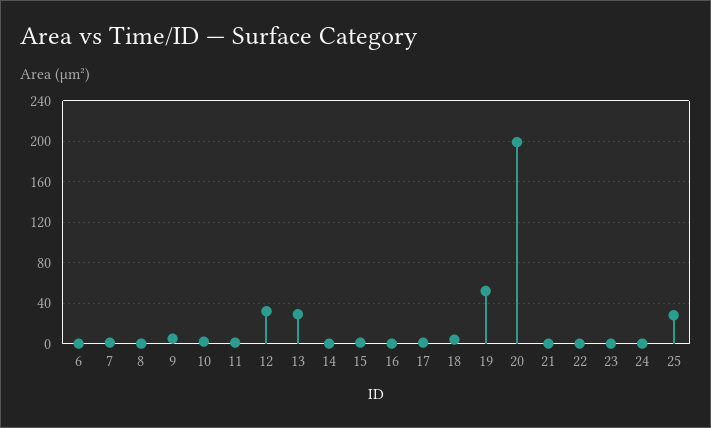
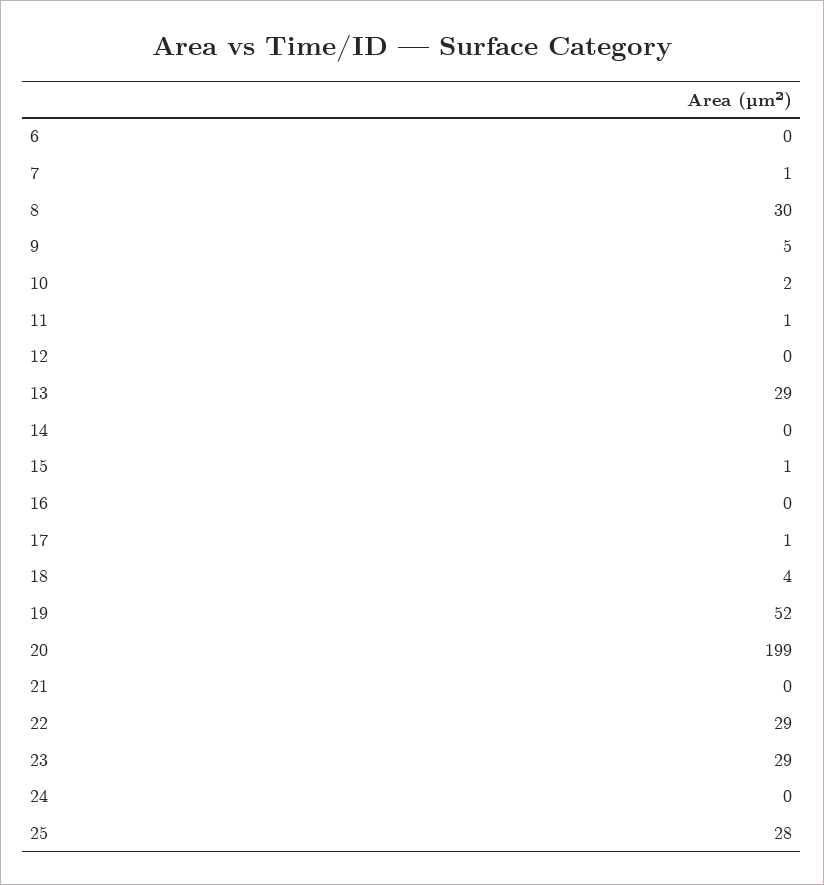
  {
    "6": 0,
    "7": 1,
-   "8": 0,
+   "8": 30,
    "9": 5,
    "10": 2,
    "11": 1,
-   "12": 30,
+   "12": 0,
    "13": 29,
    "14": 0,
    "15": 1,
    "16": 0,
    "17": 1,
    "18": 4,
    "19": 52,
    "20": 199,
    "21": 0,
-   "22": 0,
+   "22": 29,
-   "23": 0,
+   "23": 29,
    "24": 0,
    "25": 28
  }

